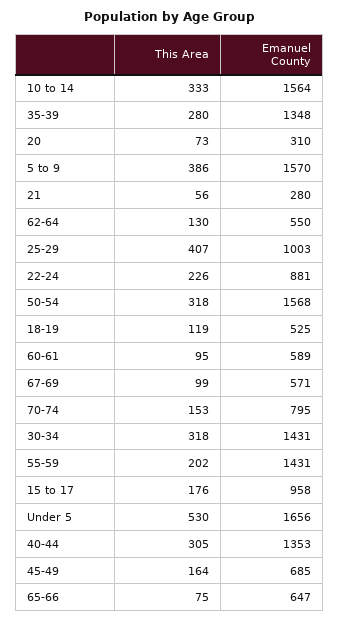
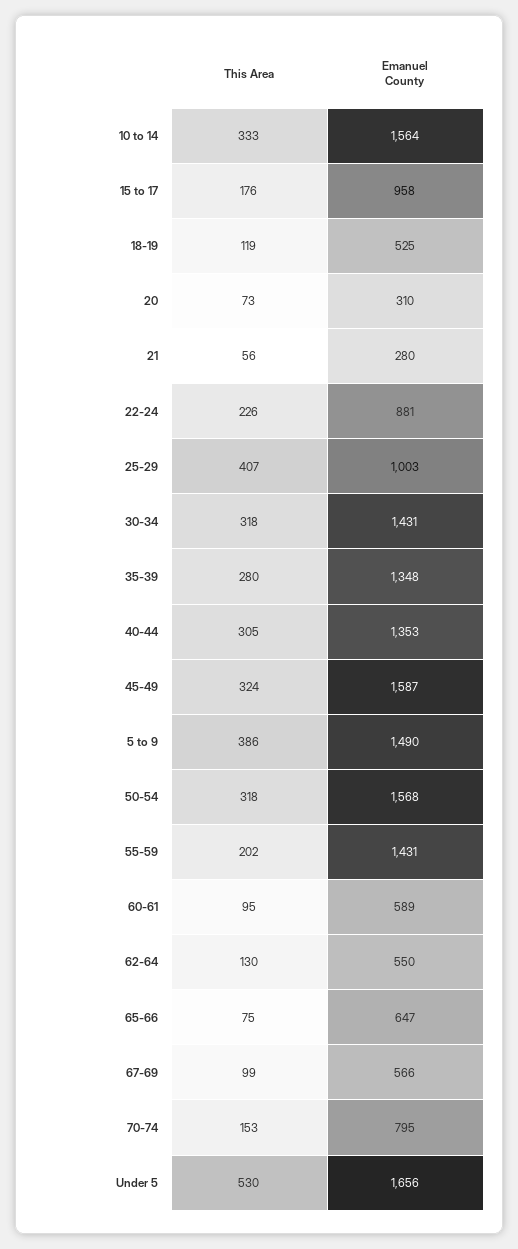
  {
    "This Area": {
      "10 to 14": 333,
      "35-39": 280,
      "20": 73,
      "5 to 9": 386,
      "21": 56,
      "62-64": 130,
      "25-29": 407,
      "22-24": 226,
      "50-54": 318,
      "18-19": 119,
      "60-61": 95,
      "67-69": 99,
      "70-74": 153,
      "30-34": 318,
      "55-59": 202,
      "15 to 17": 176,
      "Under 5": 530,
      "40-44": 305,
-     "45-49": 164,
+     "45-49": 324,
      "65-66": 75
    },
    "Emanuel County": {
      "10 to 14": 1564,
      "35-39": 1348,
      "20": 310,
-     "5 to 9": 1570,
+     "5 to 9": 1490,
      "21": 280,
      "62-64": 550,
      "25-29": 1003,
      "22-24": 881,
      "50-54": 1568,
      "18-19": 525,
      "60-61": 589,
-     "67-69": 571,
+     "67-69": 566,
      "70-74": 795,
      "30-34": 1431,
      "55-59": 1431,
      "15 to 17": 958,
      "Under 5": 1656,
      "40-44": 1353,
-     "45-49": 685,
+     "45-49": 1587,
      "65-66": 647
    }
  }

